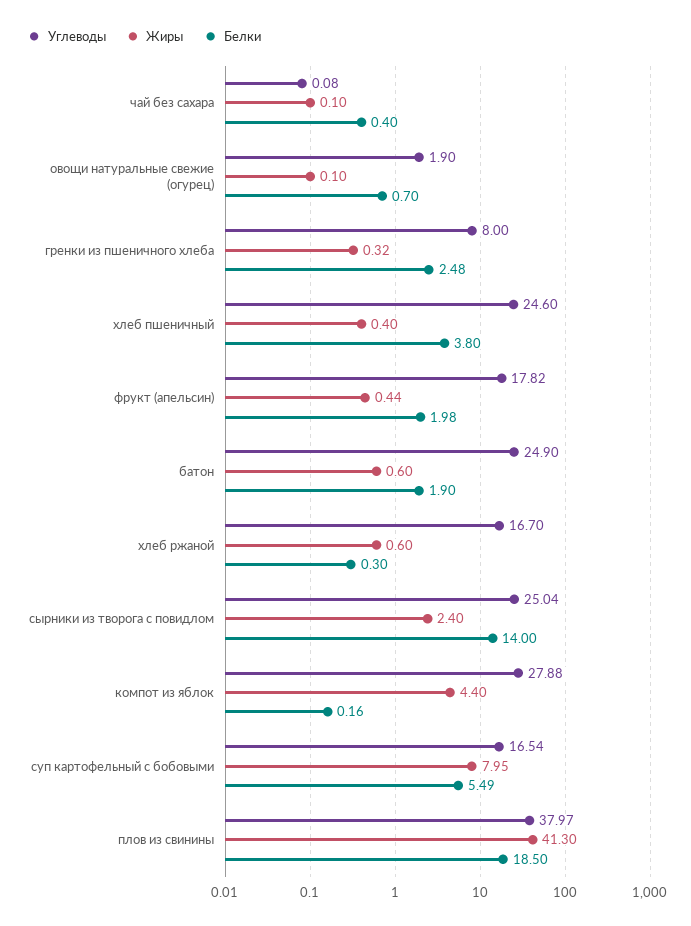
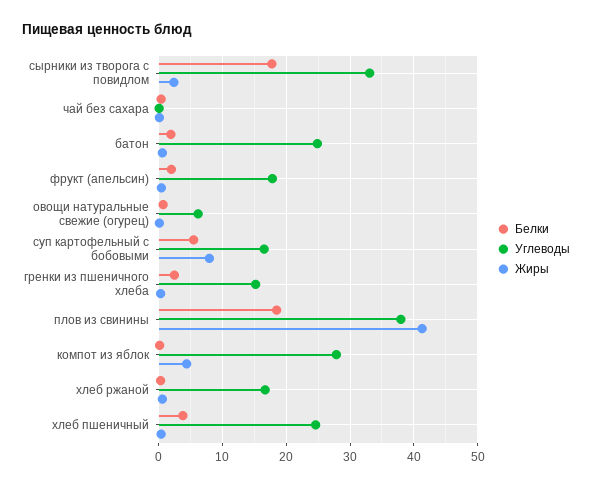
  {
    "Углеводы": {
      "чай без сахара": 0.08,
-     "овощи натуральные свежие (огурец)": 1.9,
+     "овощи натуральные свежие (огурец)": 6,
-     "гренки из пшеничного хлеба": 8,
+     "гренки из пшеничного хлеба": 15,
      "хлеб пшеничный": 24.6,
      "фрукт (апельсин)": 17.82,
      "батон": 24.9,
      "хлеб ржаной": 16.7,
-     "сырники из творога с повидлом": 25.04,
+     "сырники из творога с повидлом": 33,
      "компот из яблок": 27.88,
      "суп картофельный с бобовыми": 16.54,
      "плов из свинины": 37.97
    },
    "Жиры": {
      "чай без сахара": 0.1,
      "овощи натуральные свежие (огурец)": 0.1,
      "гренки из пшеничного хлеба": 0.32,
      "хлеб пшеничный": 0.4,
      "фрукт (апельсин)": 0.44,
      "батон": 0.6,
      "хлеб ржаной": 0.6,
      "сырники из творога с повидлом": 2.4,
      "компот из яблок": 4.4,
      "суп картофельный с бобовыми": 7.95,
      "плов из свинины": 41.3
    },
    "Белки": {
      "чай без сахара": 0.4,
      "овощи натуральные свежие (огурец)": 0.7,
      "гренки из пшеничного хлеба": 2.48,
      "хлеб пшеничный": 3.8,
      "фрукт (апельсин)": 1.98,
      "батон": 1.9,
      "хлеб ржаной": 0.3,
-     "сырники из творога с повидлом": 14,
+     "сырники из творога с повидлом": 18,
      "компот из яблок": 0.16,
      "суп картофельный с бобовыми": 5.49,
      "плов из свинины": 18.5
    }
  }

